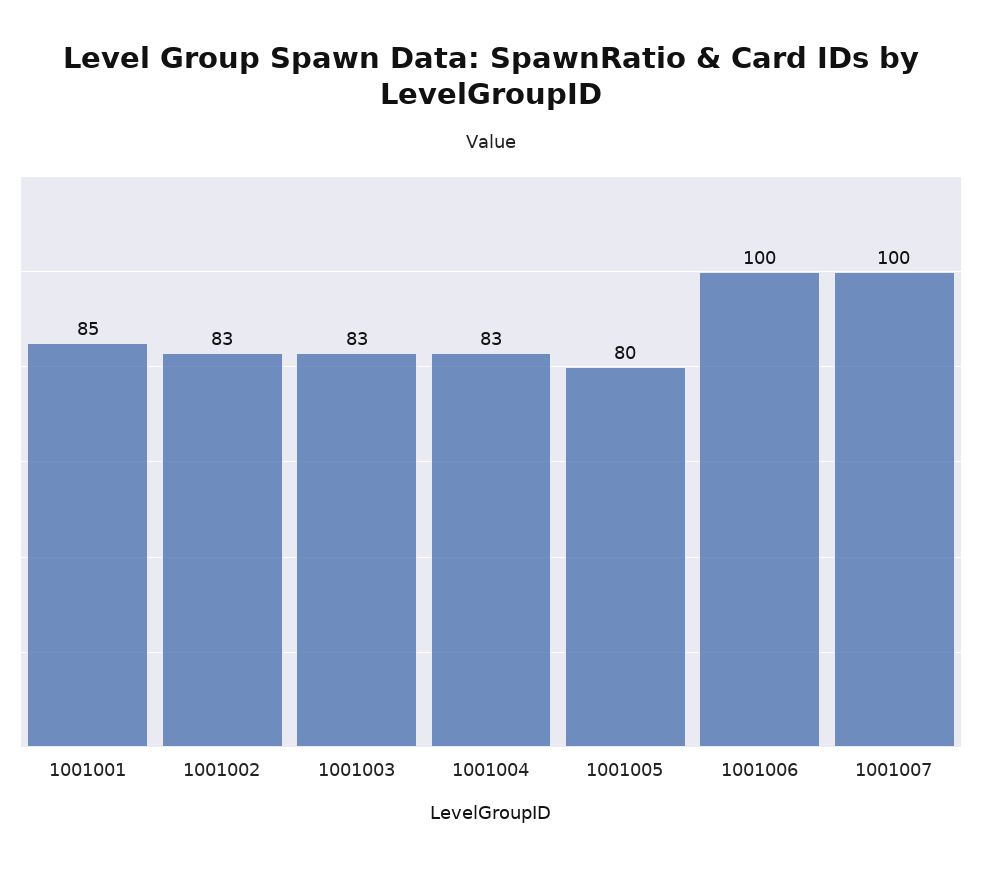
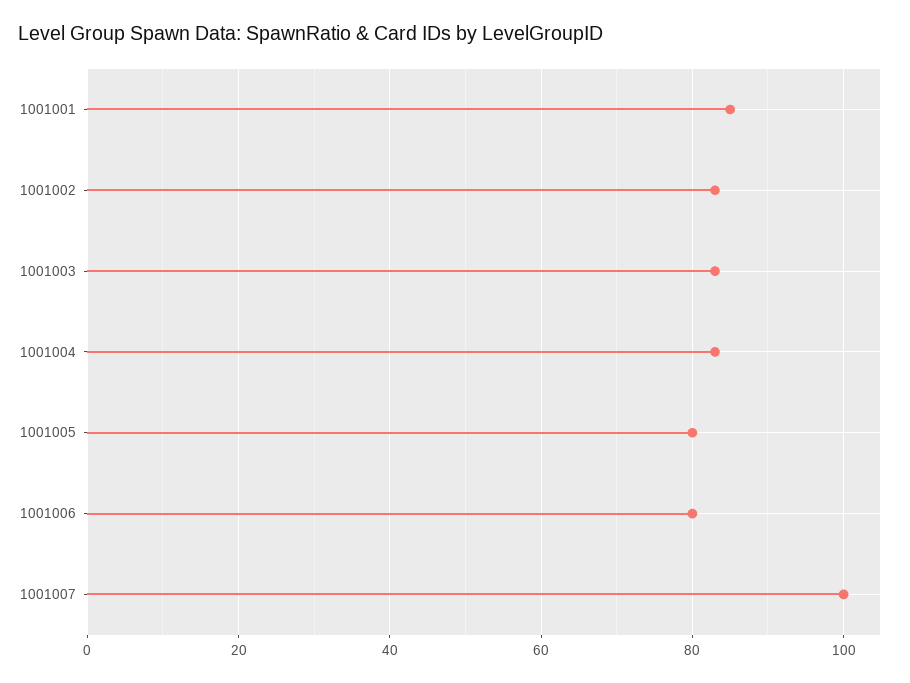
  {
    "1001001": 85,
    "1001002": 83,
    "1001003": 83,
    "1001004": 83,
    "1001005": 80,
-   "1001006": 100,
+   "1001006": 80,
    "1001007": 100
  }

